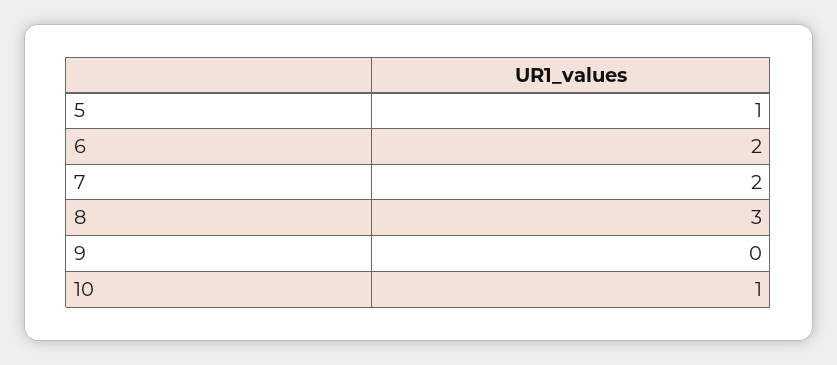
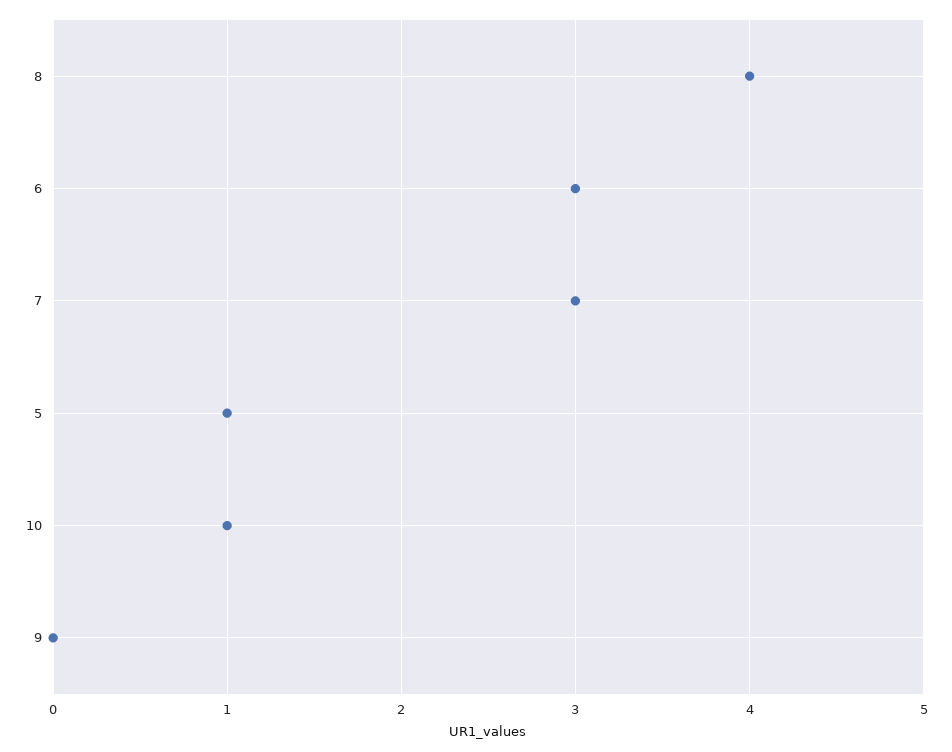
  {
    "5": 1,
-   "6": 2,
+   "6": 3,
-   "7": 2,
+   "7": 3,
-   "8": 3,
+   "8": 4,
    "9": 0,
    "10": 1
  }

